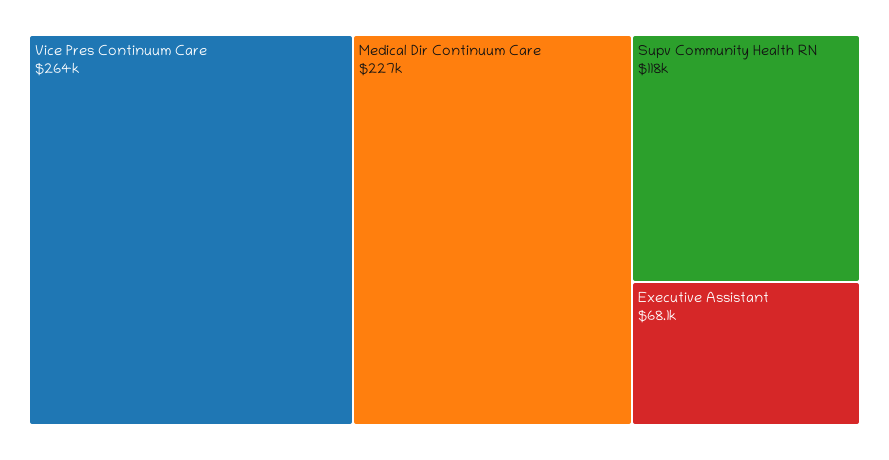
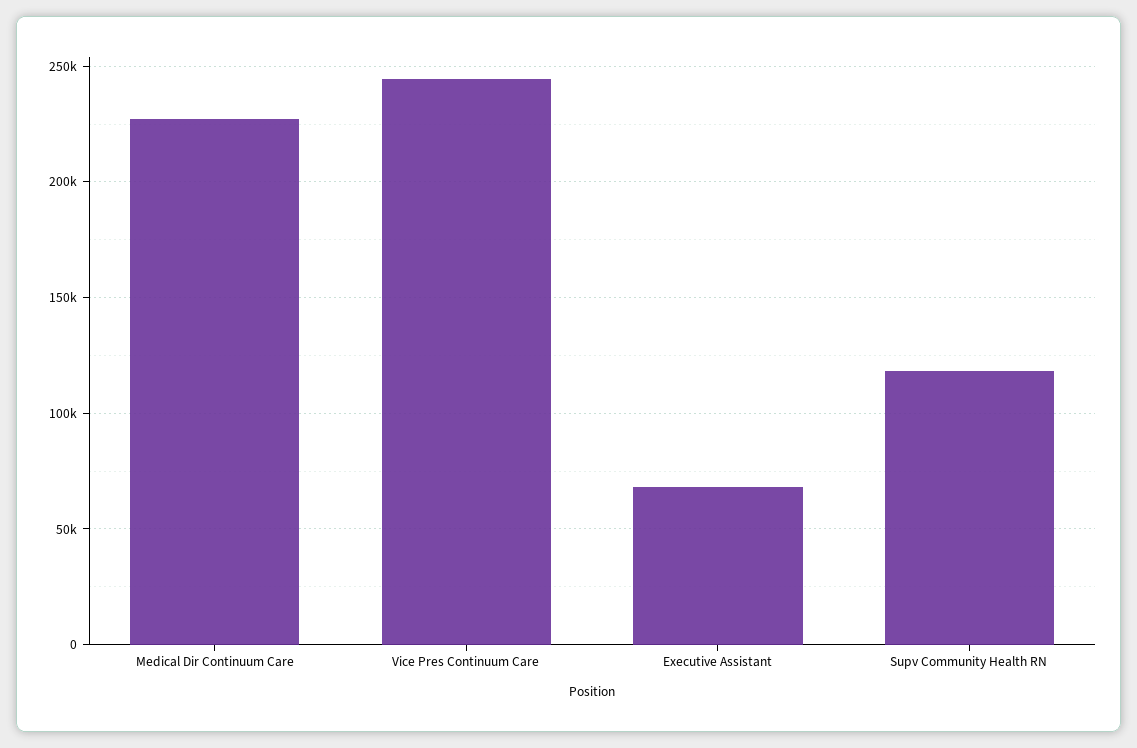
  {
-   "Vice Pres Continuum Care": 264000,
+   "Vice Pres Continuum Care": 245000,
    "Medical Dir Continuum Care": 227000,
    "Supv Community Health RN": 118000,
    "Executive Assistant": 68100
  }

